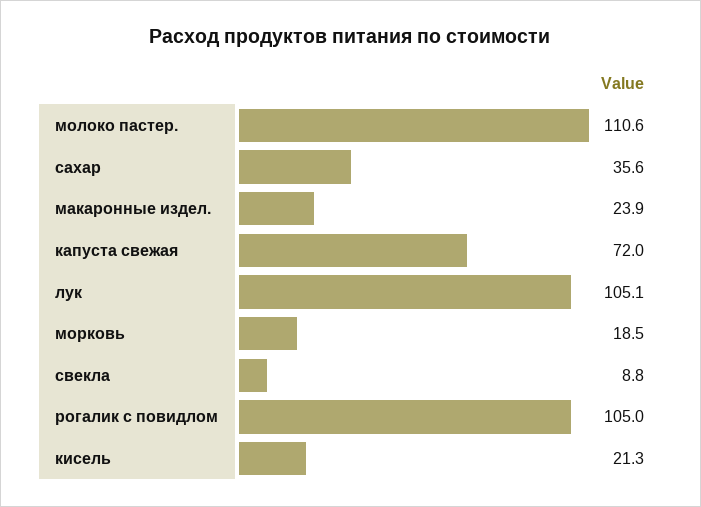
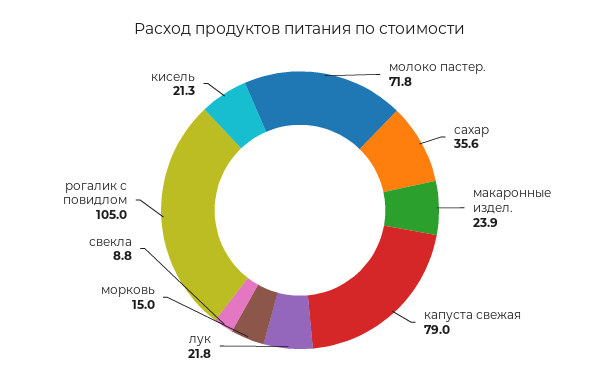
  {
-   "молоко пастер.": 110.6,
+   "молоко пастер.": 71.8,
    "сахар": 35.6,
    "макаронные издел.": 23.9,
-   "капуста свежая": 72,
+   "капуста свежая": 79,
-   "лук": 105.1,
+   "лук": 21.8,
-   "морковь": 18.5,
+   "морковь": 15,
    "свекла": 8.8,
    "рогалик с повидлом": 105,
    "кисель": 21.3
  }

